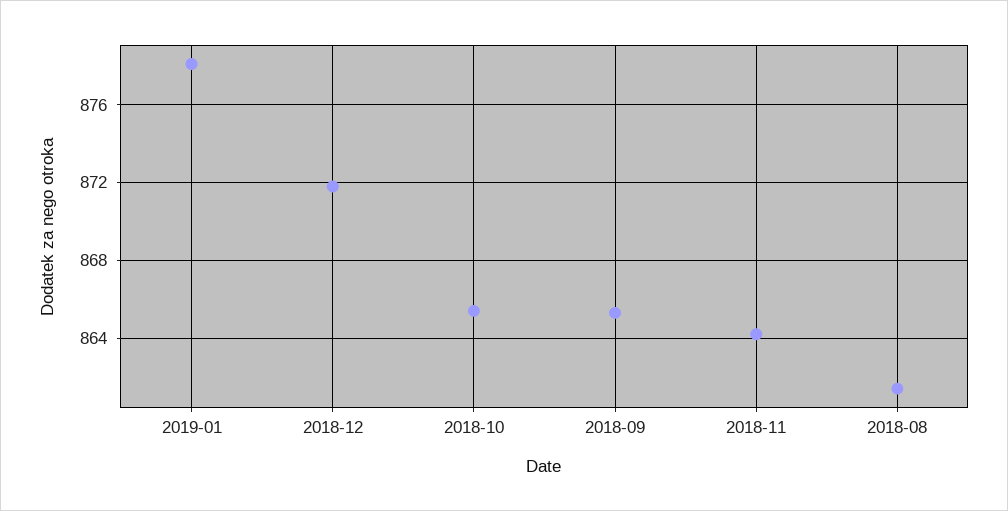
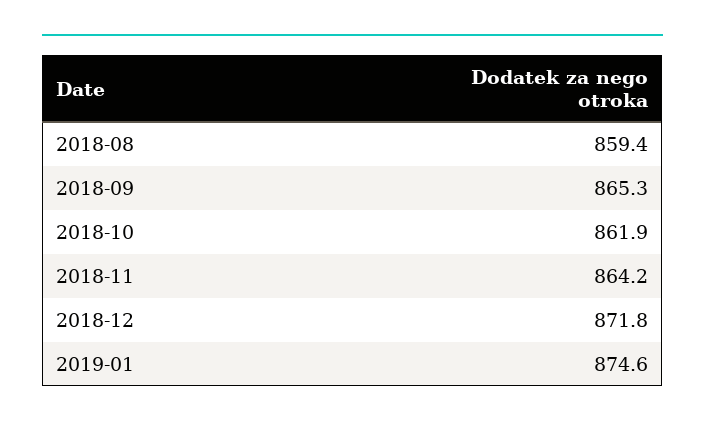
  {
-   "2019-01": 878,
+   "2019-01": 874.6,
    "2018-12": 871.8,
-   "2018-10": 865.5,
+   "2018-10": 861.9,
    "2018-09": 865.3,
    "2018-11": 864.2,
-   "2018-08": 861.5
+   "2018-08": 859.4
  }

